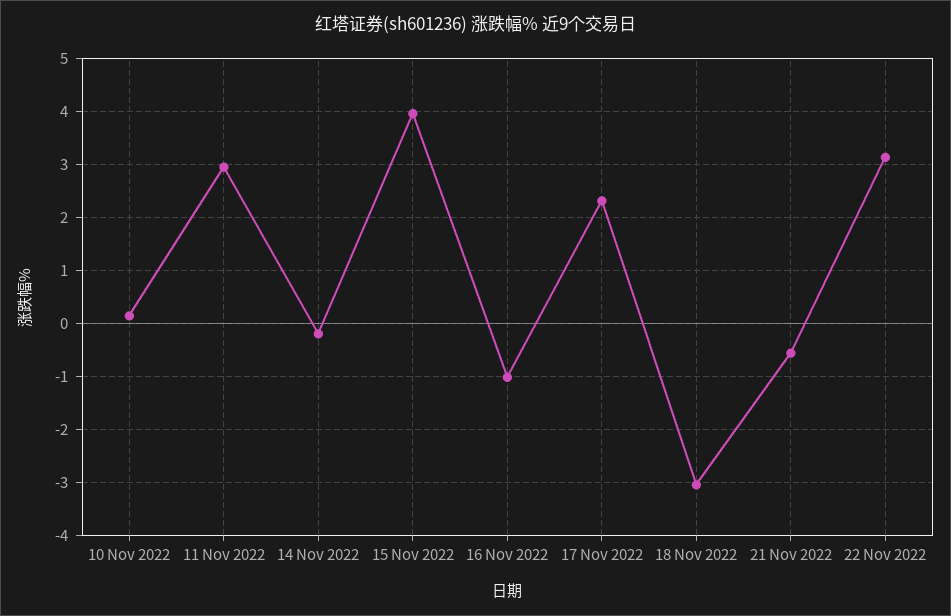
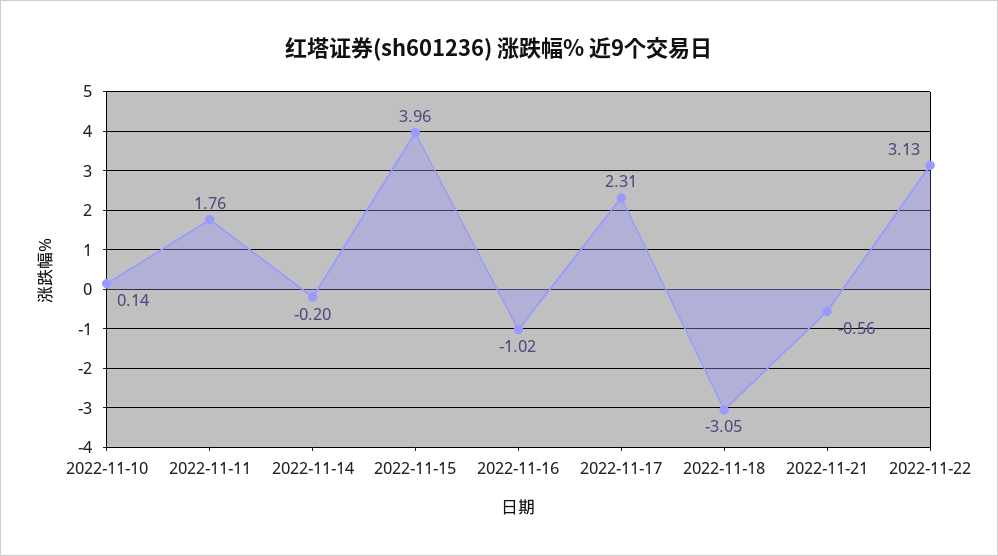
  {
    "10 Nov 2022": 0.14,
-   "11 Nov 2022": 3,
+   "11 Nov 2022": 1.76,
    "14 Nov 2022": -0.2,
    "15 Nov 2022": 3.96,
    "16 Nov 2022": -1.02,
    "17 Nov 2022": 2.31,
    "18 Nov 2022": -3.05,
    "21 Nov 2022": -0.56,
    "22 Nov 2022": 3.13
  }

